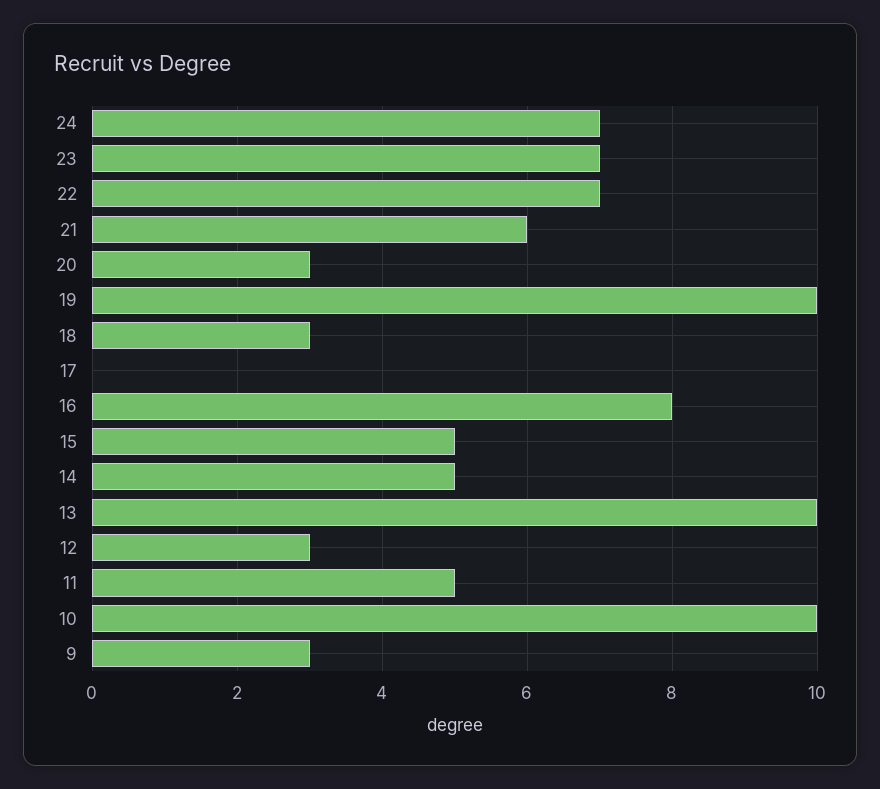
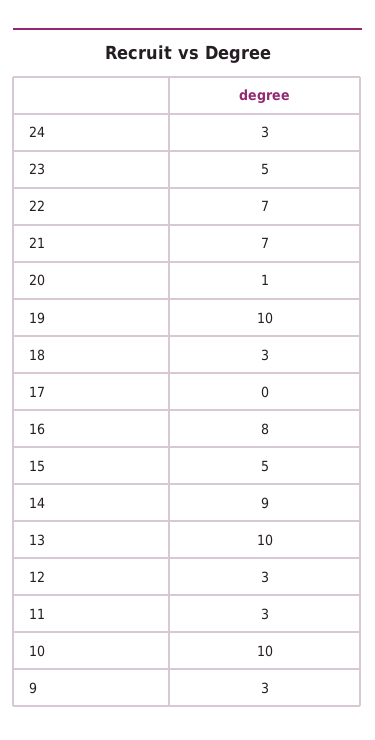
  {
-   "24": 7,
+   "24": 3,
-   "23": 7,
+   "23": 5,
    "22": 7,
-   "21": 6,
+   "21": 7,
-   "20": 3,
+   "20": 1,
    "19": 10,
    "18": 3,
    "17": 0,
    "16": 8,
    "15": 5,
-   "14": 5,
+   "14": 9,
    "13": 10,
    "12": 3,
-   "11": 5,
+   "11": 3,
    "10": 10,
    "9": 3
  }

